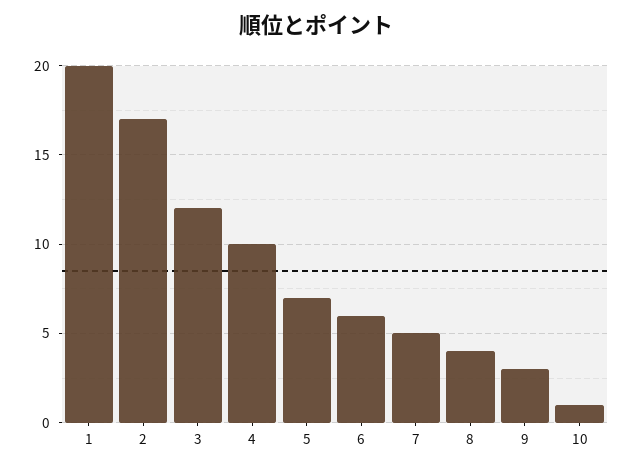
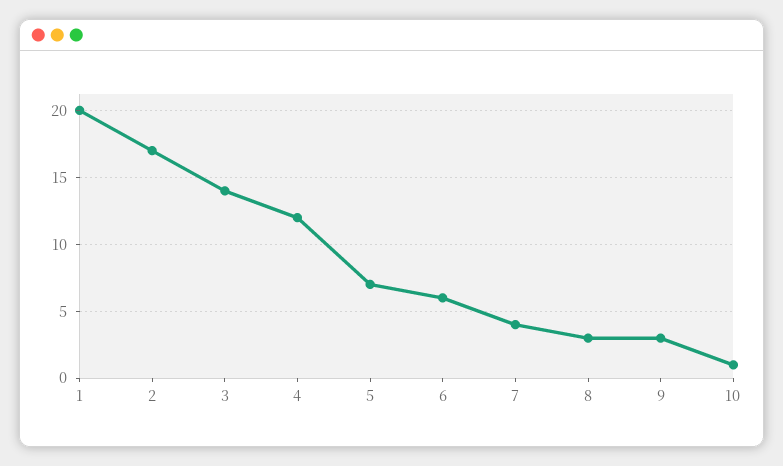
  {
    "1": 20,
    "2": 17,
-   "3": 12,
+   "3": 14,
-   "4": 10,
+   "4": 12,
    "5": 7,
    "6": 6,
-   "7": 5,
+   "7": 4,
-   "8": 4,
+   "8": 3,
    "9": 3,
    "10": 1
  }

